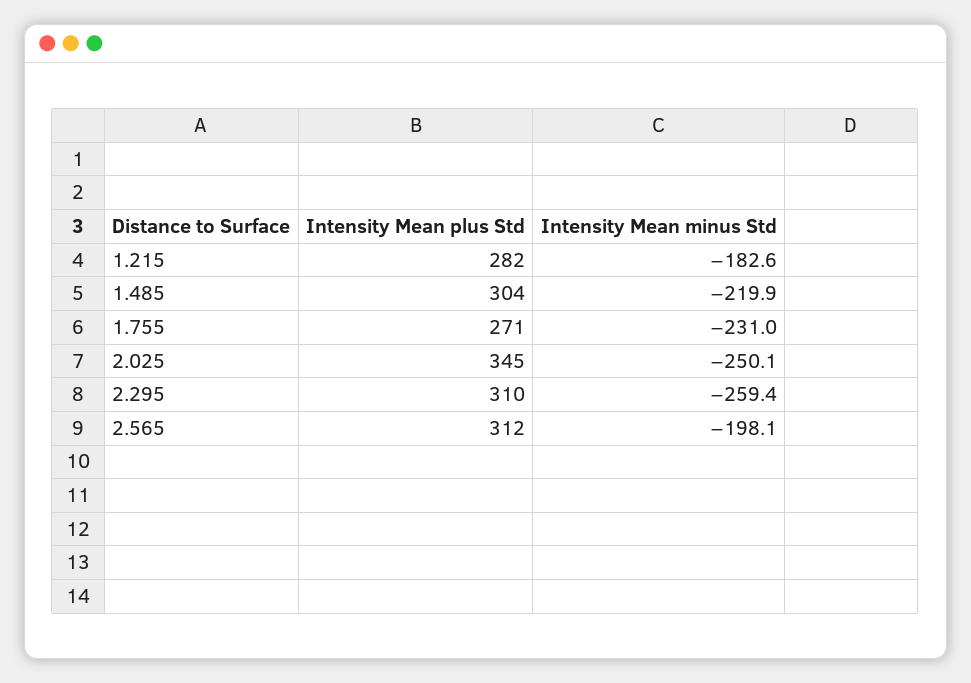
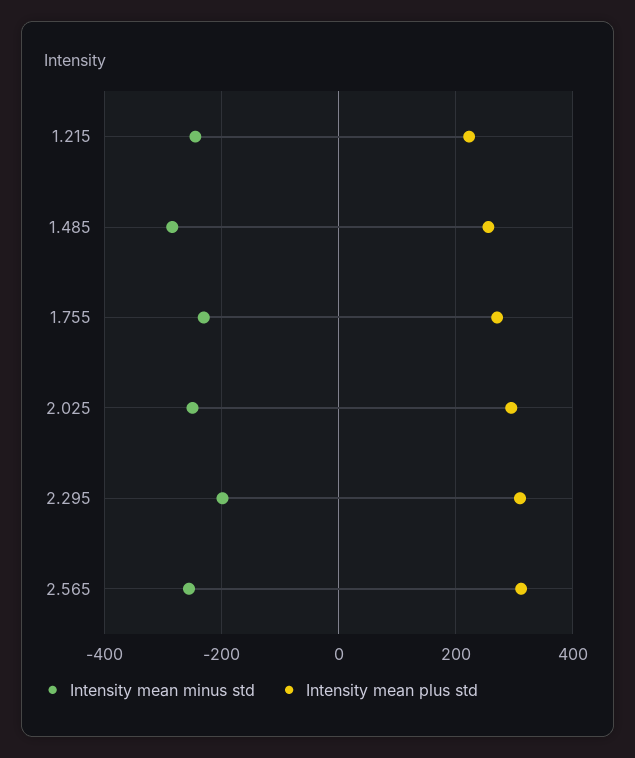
  {
    "Intensity Mean plus Std": {
-     "1.215": 282,
+     "1.215": 220,
-     "1.485": 304,
+     "1.485": 260,
      "1.755": 271,
-     "2.025": 345,
+     "2.025": 300,
      "2.295": 310,
      "2.565": 312
    },
    "Intensity Mean minus Std": {
-     "1.215": -182.6,
+     "1.215": -240,
-     "1.485": -219.9,
+     "1.485": -280,
      "1.755": -231,
      "2.025": -250.1,
-     "2.295": -259.4,
+     "2.295": -200,
-     "2.565": -198.1
+     "2.565": -260
    }
  }

